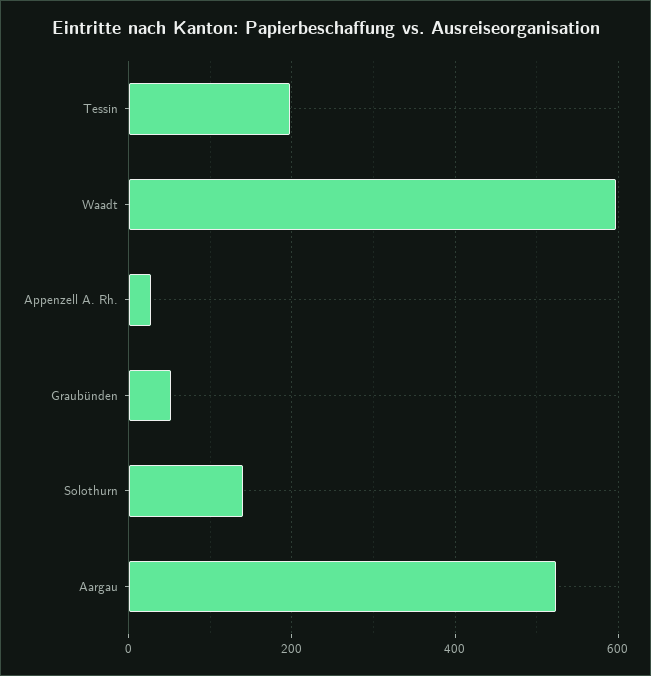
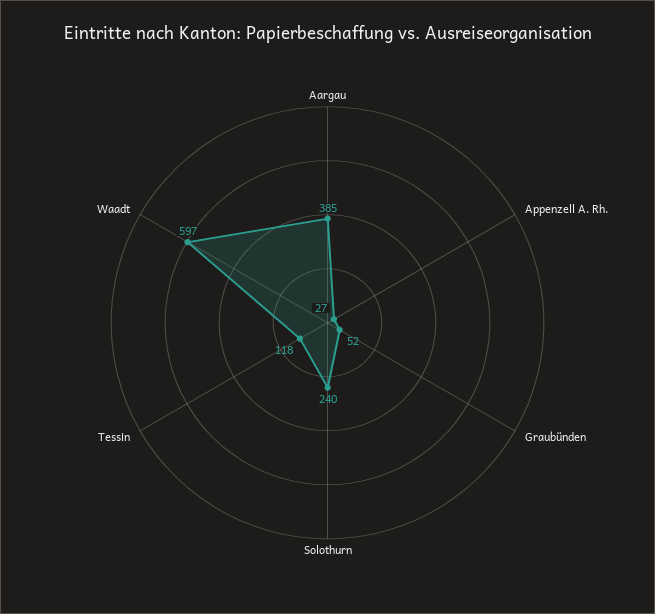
  {
-   "Tessin": 200,
+   "Tessin": 118,
    "Waadt": 597,
    "Appenzell A. Rh.": 27,
    "Graubünden": 52,
-   "Solothurn": 140,
+   "Solothurn": 240,
-   "Aargau": 520
+   "Aargau": 385
  }

